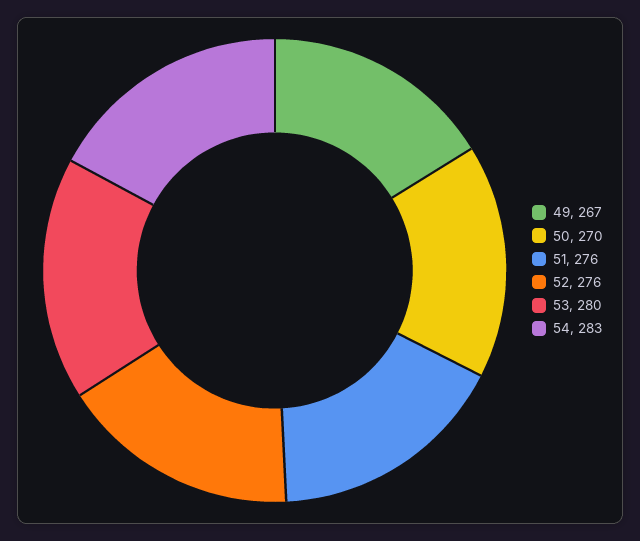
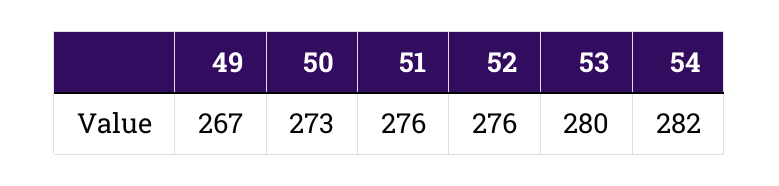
  {
    "49": 267,
-   "50": 270,
+   "50": 273,
    "51": 276,
    "52": 276,
    "53": 280,
-   "54": 283
+   "54": 282
  }

